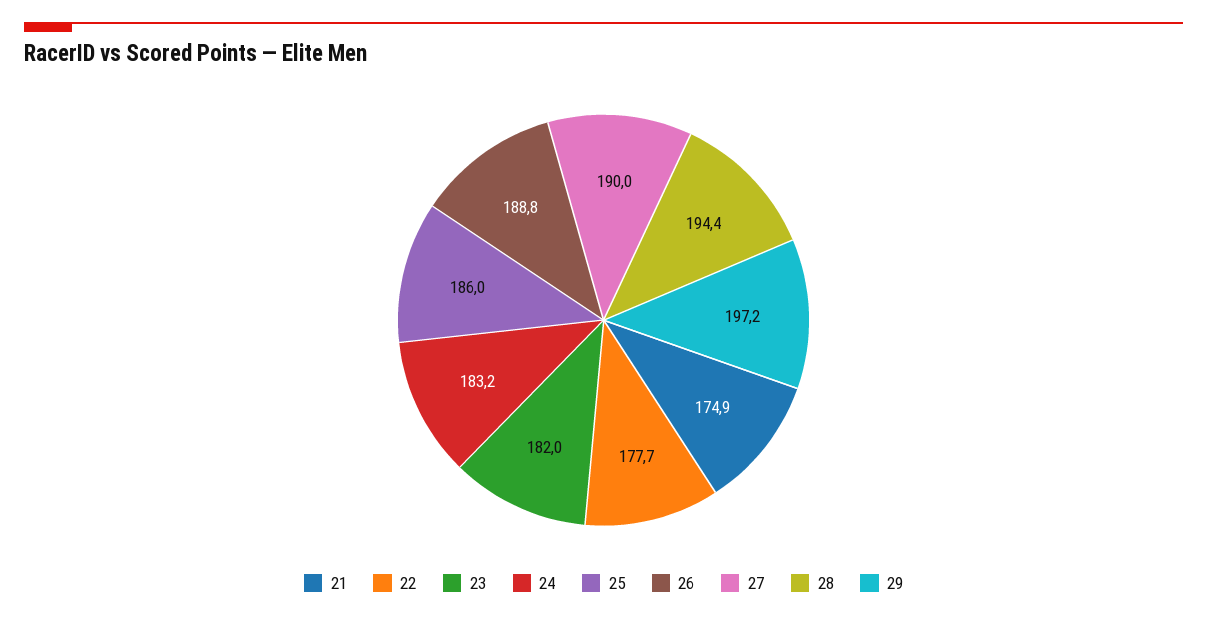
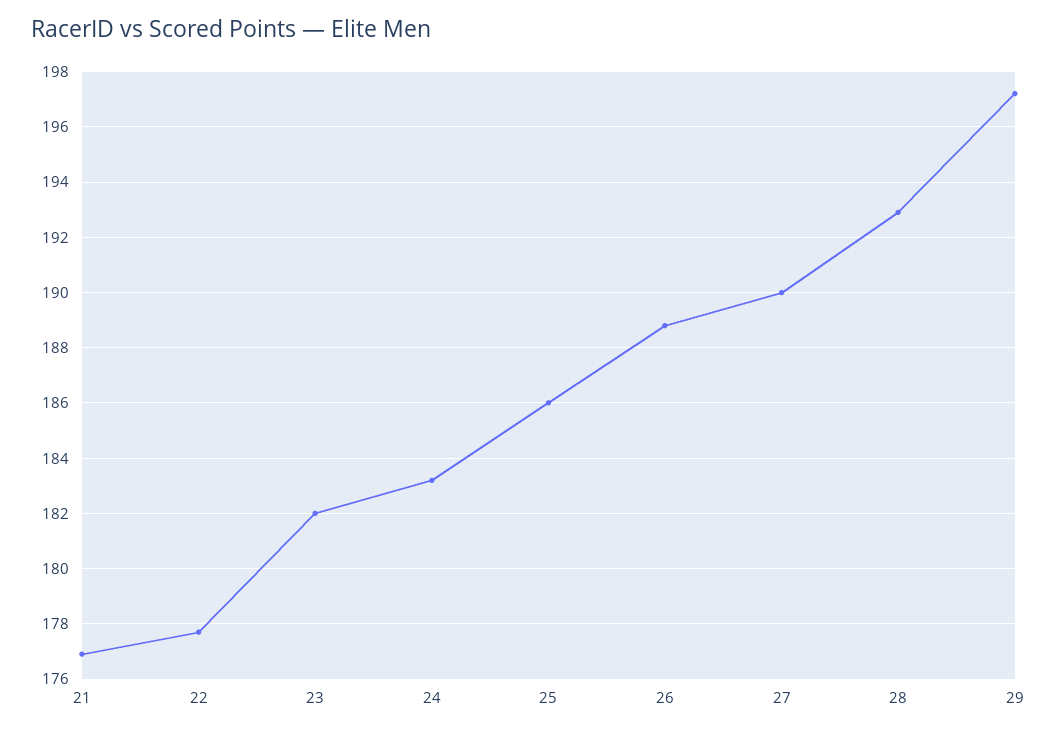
  {
-   "21": 174.9,
+   "21": 177,
    "22": 177.7,
    "23": 182,
    "24": 183.2,
    "25": 186,
    "26": 188.8,
    "27": 190,
-   "28": 194.4,
+   "28": 193,
    "29": 197.2
  }

